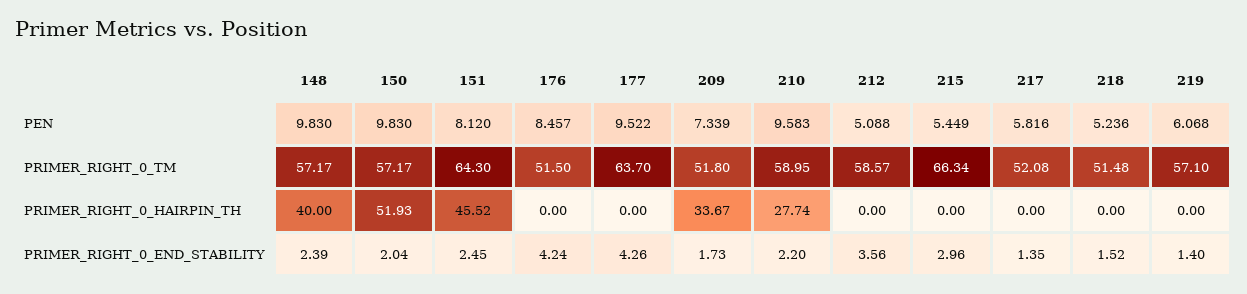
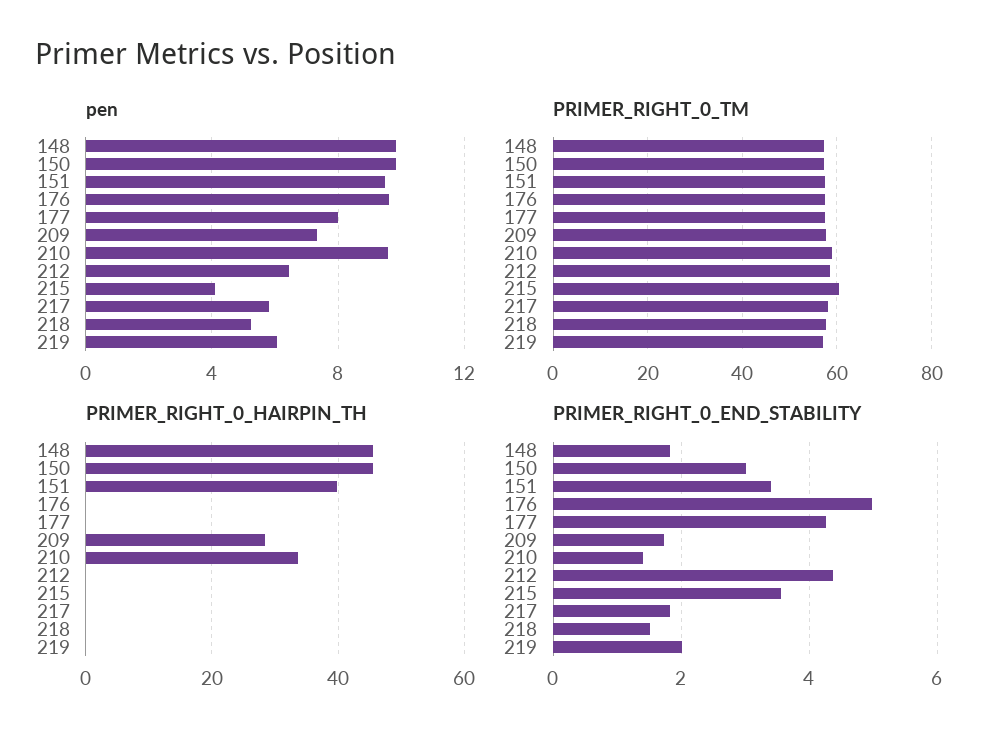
  {
    "PEN": {
      "148": 9.83,
      "150": 9.83,
-     "151": 8.12,
+     "151": 9.5,
-     "176": 8.457,
+     "176": 9.5,
-     "177": 9.522,
+     "177": 8,
      "209": 7.339,
      "210": 9.583,
-     "212": 5.088,
+     "212": 6.5,
-     "215": 5.449,
+     "215": 4,
      "217": 5.816,
      "218": 5.236,
      "219": 6.068
    },
    "PRIMER_RIGHT_0_TM": {
      "148": 57.17,
      "150": 57.17,
-     "151": 64.3,
+     "151": 58,
-     "176": 51.5,
+     "176": 58,
-     "177": 63.7,
+     "177": 58,
-     "209": 51.8,
+     "209": 58,
      "210": 58.95,
      "212": 58.57,
-     "215": 66.34,
+     "215": 60,
-     "217": 52.08,
+     "217": 58,
-     "218": 51.48,
+     "218": 58,
      "219": 57.1
    },
    "PRIMER_RIGHT_0_HAIRPIN_TH": {
-     "148": 40,
+     "148": 46,
-     "150": 51.93,
+     "150": 46,
-     "151": 45.52,
+     "151": 40,
      "176": 0,
      "177": 0,
-     "209": 33.67,
+     "209": 28,
-     "210": 27.74,
+     "210": 34,
      "212": 0,
      "215": 0,
      "217": 0,
      "218": 0,
      "219": 0
    },
    "PRIMER_RIGHT_0_END_STABILITY": {
-     "148": 2.39,
+     "148": 1.8,
-     "150": 2.04,
+     "150": 3,
-     "151": 2.45,
+     "151": 3.4,
-     "176": 4.24,
+     "176": 5,
      "177": 4.26,
      "209": 1.73,
-     "210": 2.2,
+     "210": 1.4,
-     "212": 3.56,
+     "212": 4.4,
-     "215": 2.96,
+     "215": 3.6,
-     "217": 1.35,
+     "217": 1.8,
      "218": 1.52,
-     "219": 1.4
+     "219": 2
    }
  }

